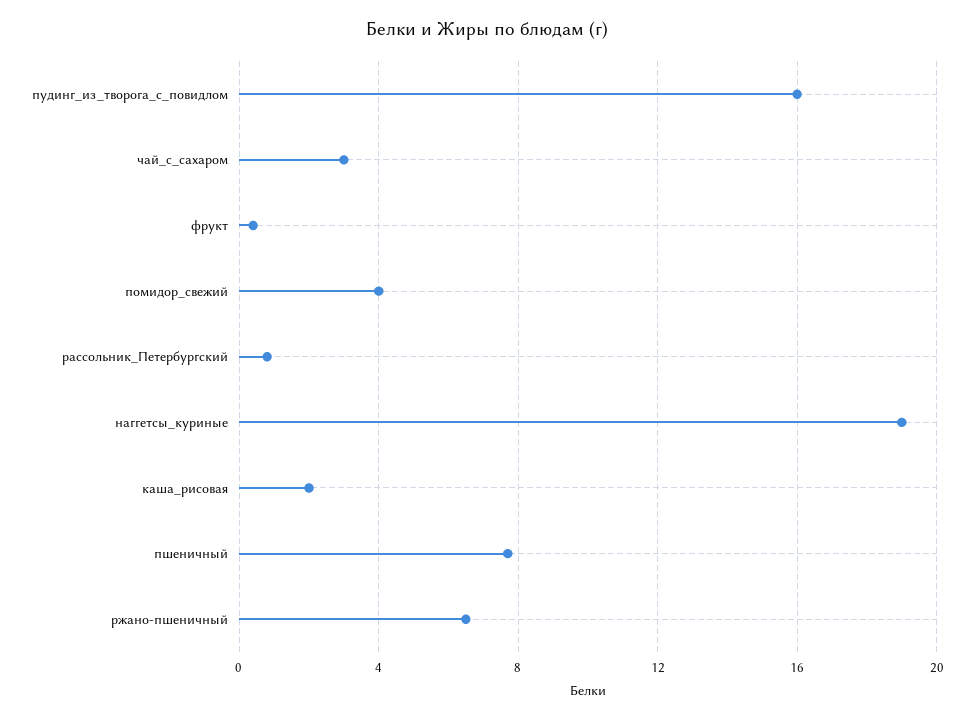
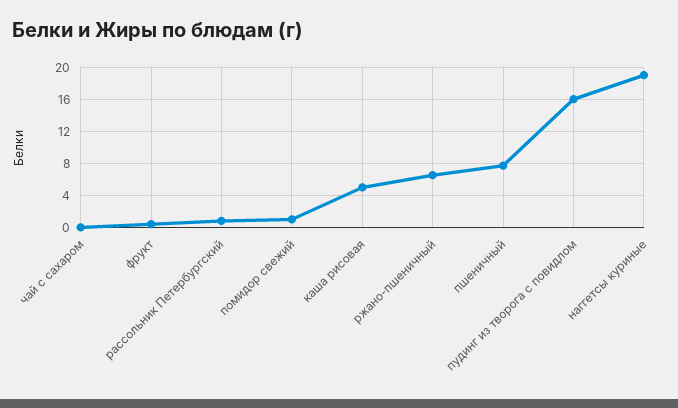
  {
    "пудинг_из_творога_с_повидлом": 16,
-   "чай_с_сахаром": 3,
+   "чай_с_сахаром": 0,
    "фрукт": 0.5,
-   "помидор_свежий": 4,
+   "помидор_свежий": 1,
    "рассольник_Петербургский": 1,
    "наггетсы_куриные": 19,
-   "каша_рисовая": 2,
+   "каша_рисовая": 5,
    "пшеничный": 7.5,
    "ржано-пшеничный": 6.5
  }

